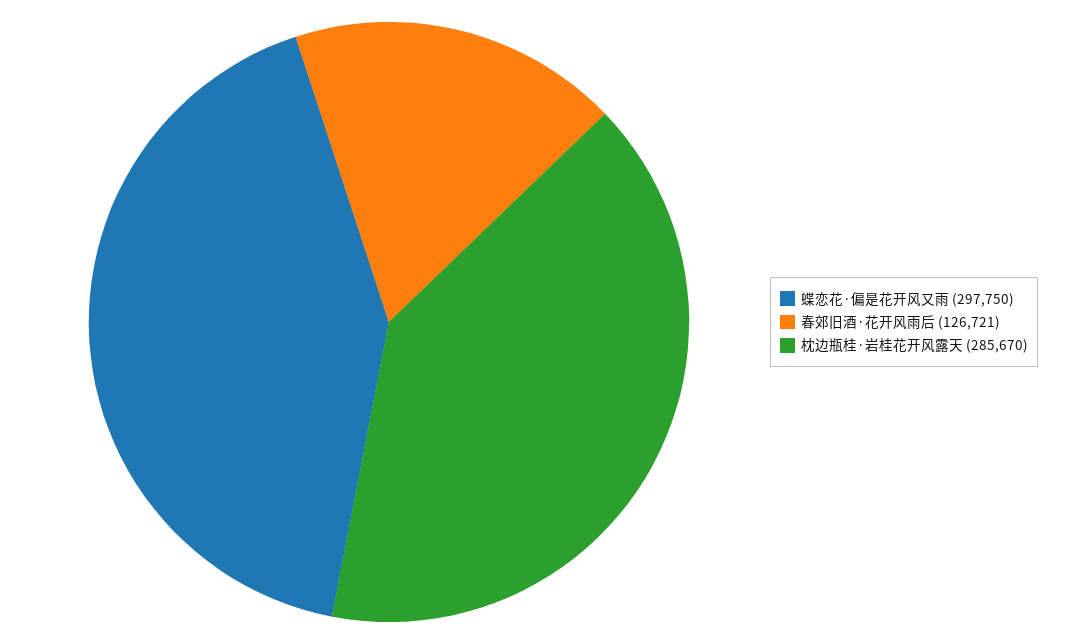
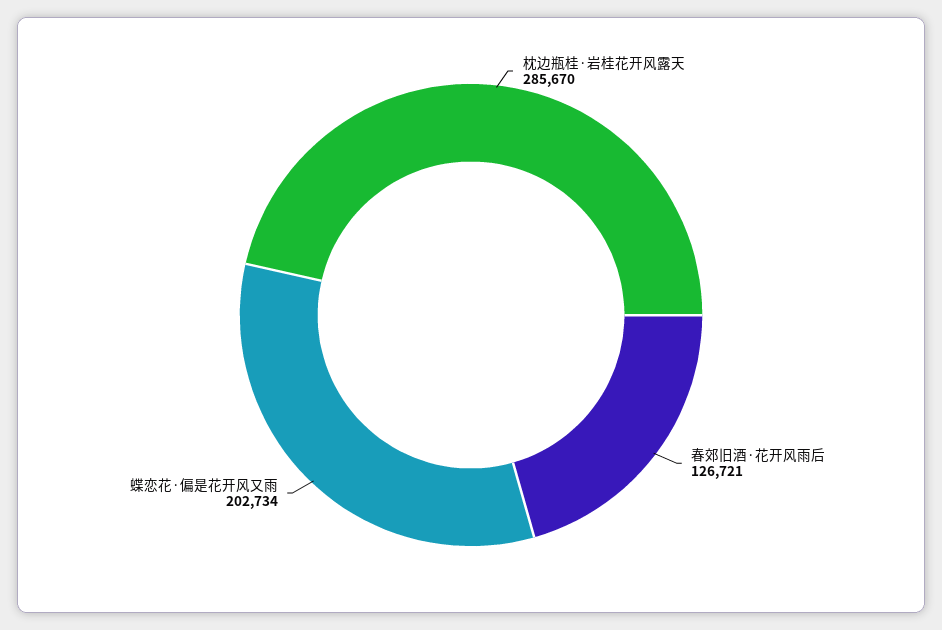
  {
-   "蝶恋花·偏是花开风又雨": 297750,
+   "蝶恋花·偏是花开风又雨": 202734,
    "春郊旧酒·花开风雨后": 126721,
    "枕边瓶桂·岩桂花开风露天": 285670
  }

